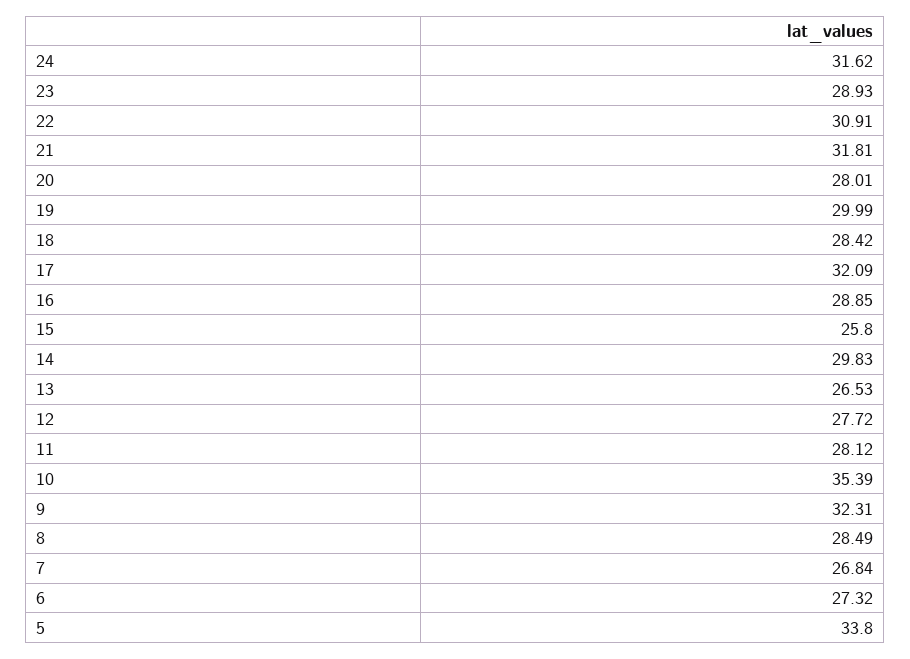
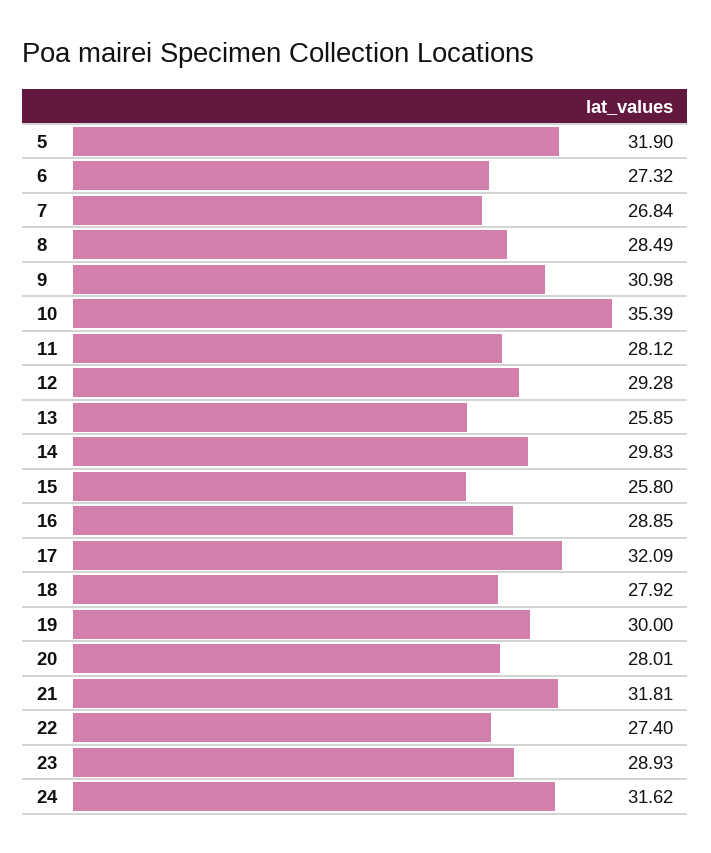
  {
    "24": 31.62,
    "23": 28.93,
-   "22": 30.91,
+   "22": 27.4,
    "21": 31.81,
    "20": 28.01,
-   "19": 29.99,
+   "19": 30,
-   "18": 28.42,
+   "18": 27.92,
    "17": 32.09,
    "16": 28.85,
    "15": 25.8,
    "14": 29.83,
-   "13": 26.53,
+   "13": 25.85,
-   "12": 27.72,
+   "12": 29.28,
    "11": 28.12,
    "10": 35.39,
-   "9": 32.31,
+   "9": 30.98,
    "8": 28.49,
    "7": 26.84,
    "6": 27.32,
-   "5": 33.8
+   "5": 31.9
  }

